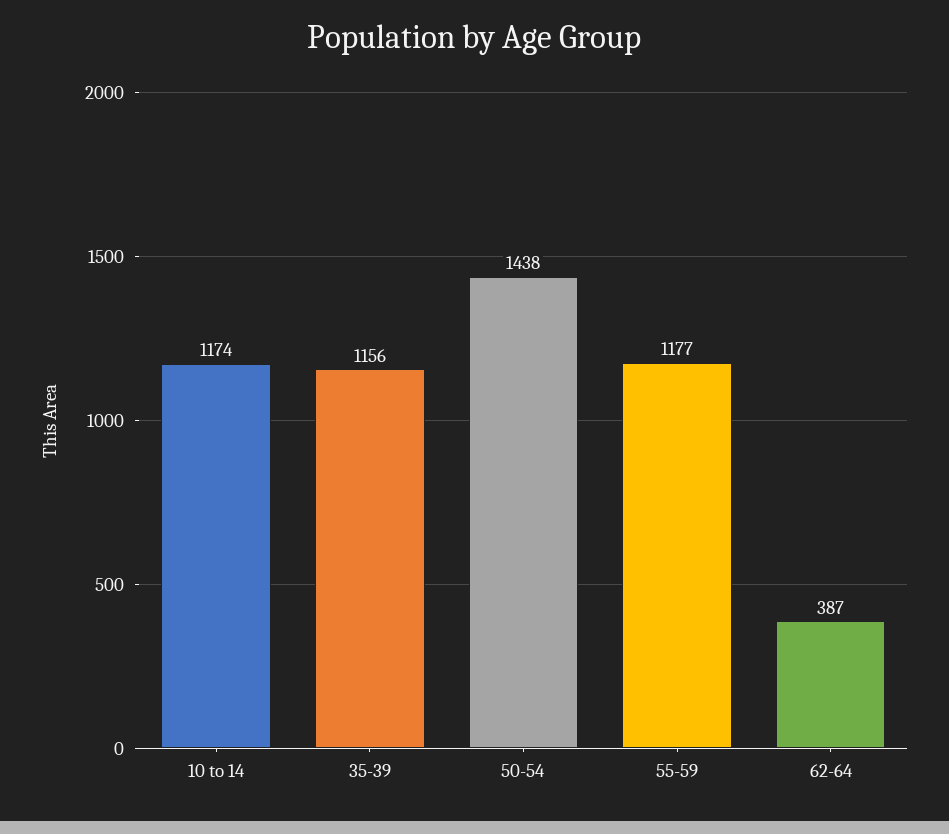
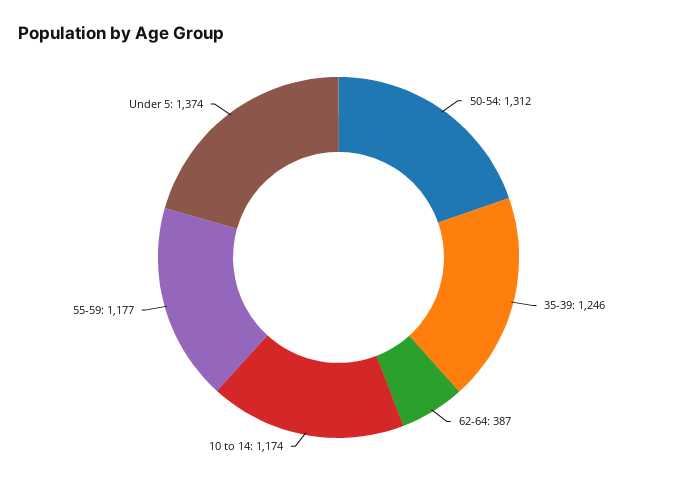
  {
    "10 to 14": 1174,
-   "35-39": 1156,
+   "35-39": 1246,
-   "50-54": 1438,
+   "50-54": 1312,
    "55-59": 1177,
-   "62-64": 387
+   "62-64": 387,
+   "Under 5": 1374
  }

